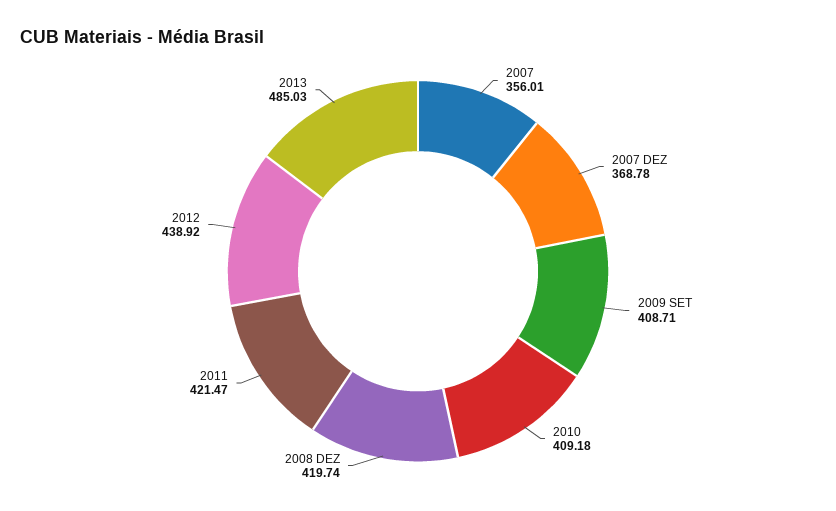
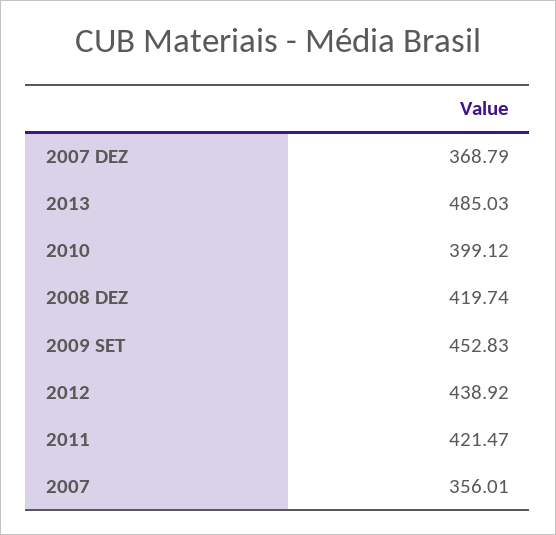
  {
    "2007": 356.01,
-   "2007 DEZ": 368.78,
+   "2007 DEZ": 368.79,
-   "2009 SET": 408.71,
+   "2009 SET": 452.83,
-   "2010": 409.18,
+   "2010": 399.12,
    "2008 DEZ": 419.74,
    "2011": 421.47,
    "2012": 438.92,
    "2013": 485.03
  }

